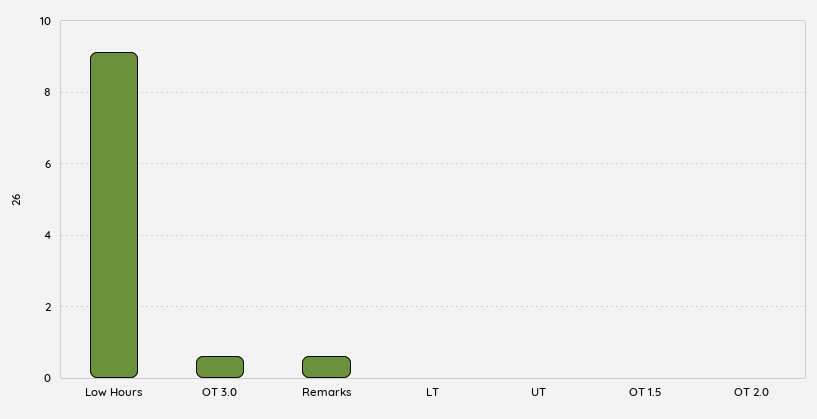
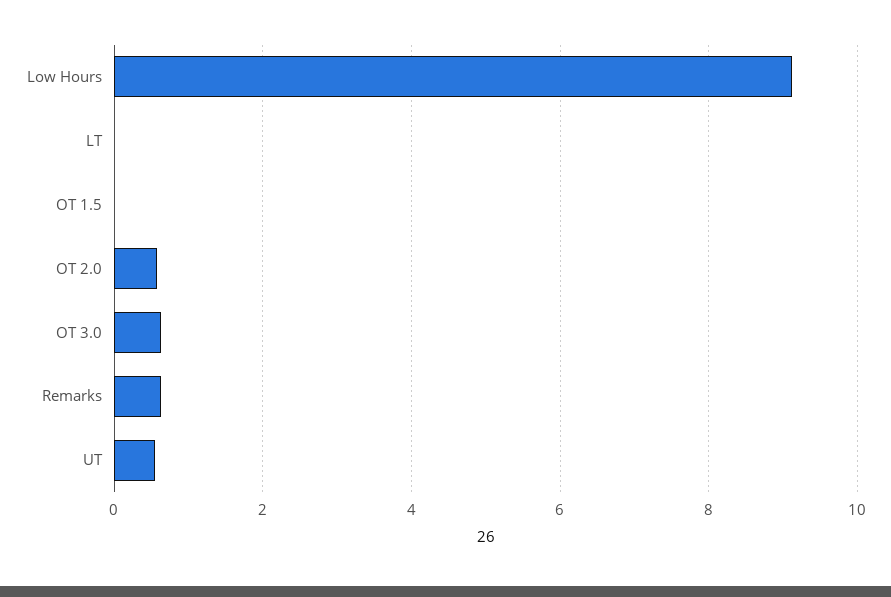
  {
    "Low Hours": 9.2,
    "OT 3.0": 0.6,
    "Remarks": 0.6,
    "LT": 0,
-   "UT": 0,
+   "UT": 0.6,
    "OT 1.5": 0,
-   "OT 2.0": 0
+   "OT 2.0": 0.6
  }

